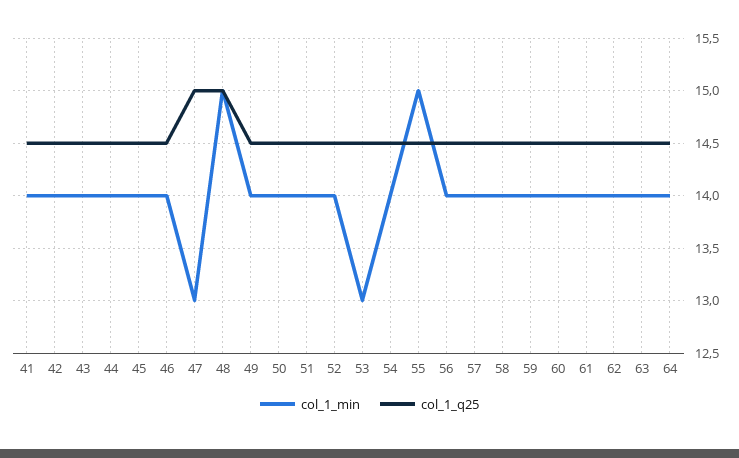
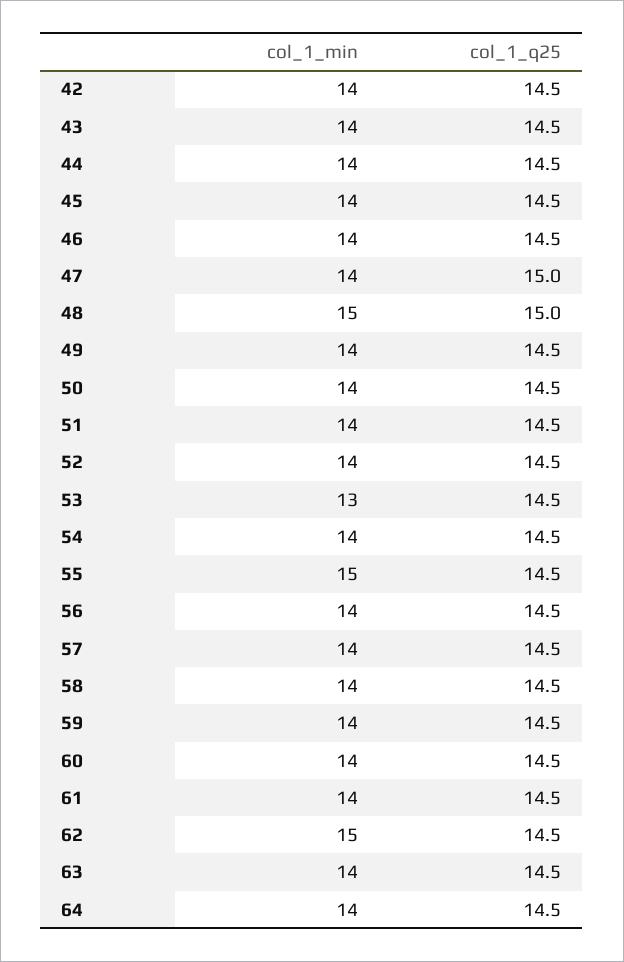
  {
    "col_1_min": {
-     "41": 14,
      "42": 14,
      "43": 14,
      "44": 14,
      "45": 14,
      "46": 14,
-     "47": 13,
+     "47": 14,
      "48": 15,
      "49": 14,
      "50": 14,
      "51": 14,
      "52": 14,
      "53": 13,
      "54": 14,
      "55": 15,
      "56": 14,
      "57": 14,
      "58": 14,
      "59": 14,
      "60": 14,
      "61": 14,
-     "62": 14,
+     "62": 15,
      "63": 14,
      "64": 14
    },
    "col_1_q25": {
-     "41": 14.5,
      "42": 14.5,
      "43": 14.5,
      "44": 14.5,
      "45": 14.5,
      "46": 14.5,
      "47": 15,
      "48": 15,
      "49": 14.5,
      "50": 14.5,
      "51": 14.5,
      "52": 14.5,
      "53": 14.5,
      "54": 14.5,
      "55": 14.5,
      "56": 14.5,
      "57": 14.5,
      "58": 14.5,
      "59": 14.5,
      "60": 14.5,
      "61": 14.5,
      "62": 14.5,
      "63": 14.5,
      "64": 14.5
    }
  }

